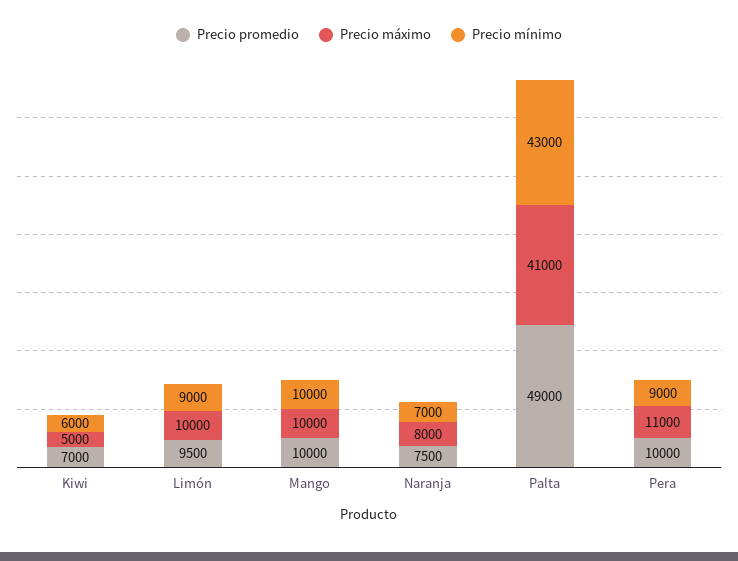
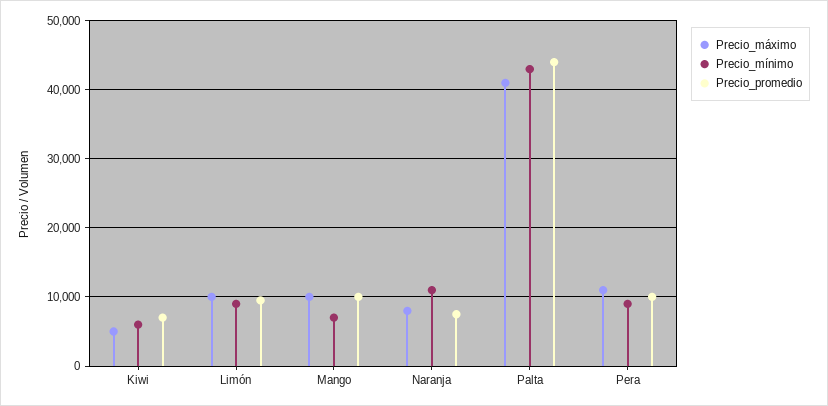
  {
    "Precio promedio": {
      "Kiwi": 7000,
      "Limón": 9500,
      "Mango": 10000,
      "Naranja": 7500,
-     "Palta": 49000,
+     "Palta": 44000,
      "Pera": 10000
    },
    "Precio máximo": {
      "Kiwi": 5000,
      "Limón": 10000,
      "Mango": 10000,
      "Naranja": 8000,
      "Palta": 41000,
      "Pera": 11000
    },
    "Precio mínimo": {
      "Kiwi": 6000,
      "Limón": 9000,
-     "Mango": 10000,
+     "Mango": 7000,
-     "Naranja": 7000,
+     "Naranja": 11000,
      "Palta": 43000,
      "Pera": 9000
    }
  }

